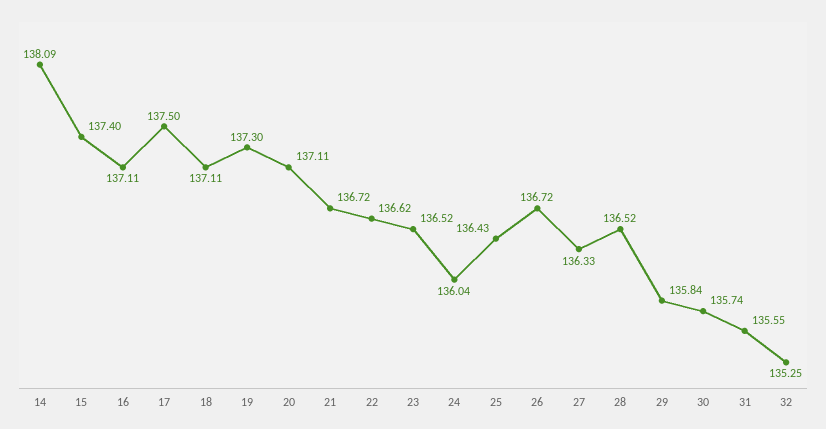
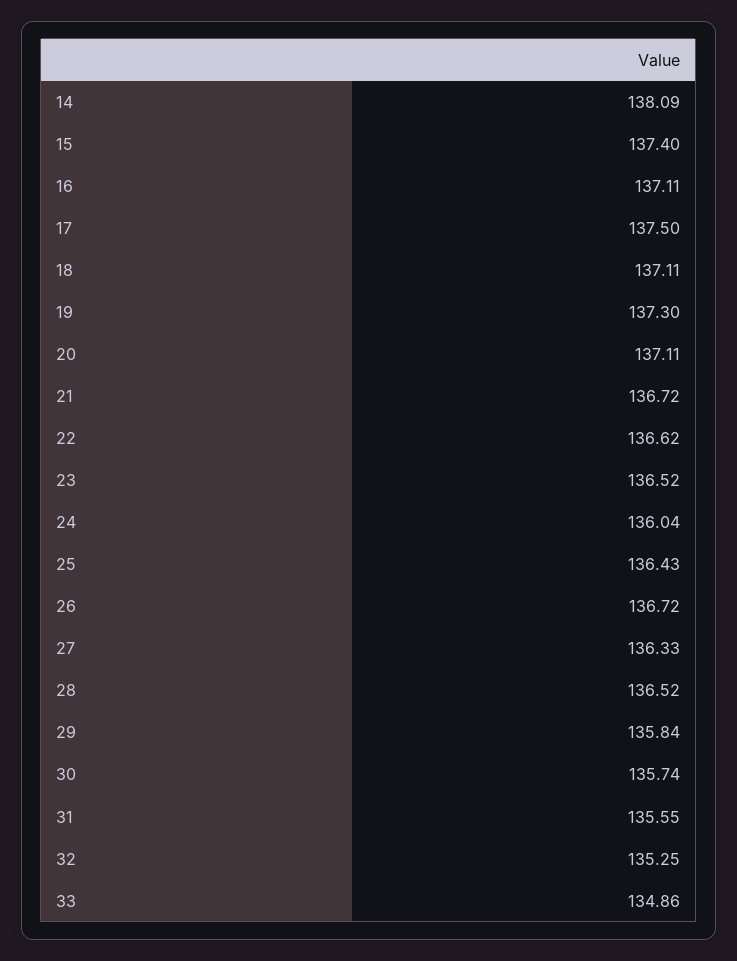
  {
    "14": 138.09,
    "15": 137.4,
    "16": 137.11,
    "17": 137.5,
    "18": 137.11,
    "19": 137.3,
    "20": 137.11,
    "21": 136.72,
    "22": 136.62,
    "23": 136.52,
    "24": 136.04,
    "25": 136.43,
    "26": 136.72,
    "27": 136.33,
    "28": 136.52,
    "29": 135.84,
    "30": 135.74,
    "31": 135.55,
-   "32": 135.25
+   "32": 135.25,
+   "33": 134.86
  }

